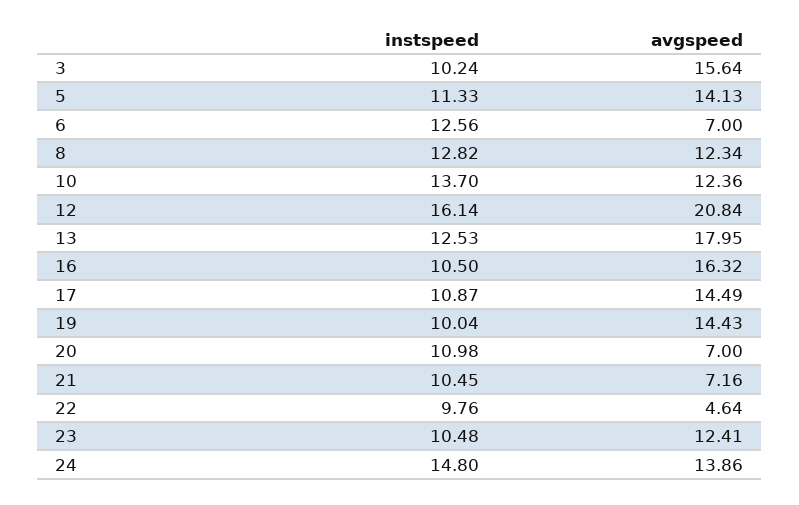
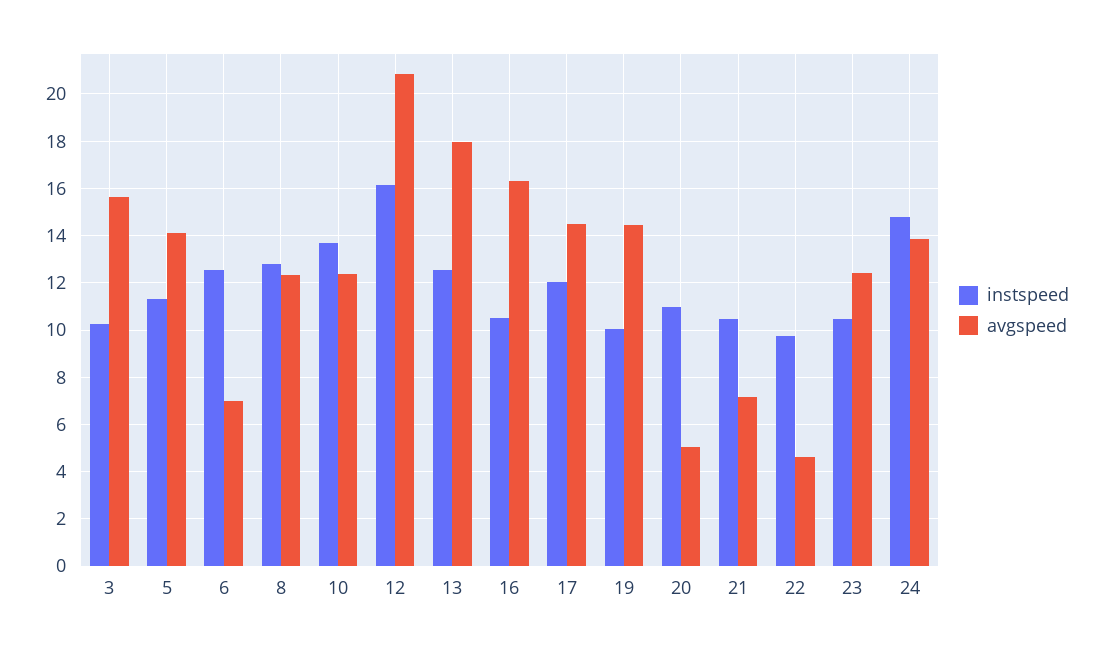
  {
    "instspeed": {
      "3": 10.24,
      "5": 11.33,
      "6": 12.56,
      "8": 12.82,
      "10": 13.7,
      "12": 16.14,
      "13": 12.53,
      "16": 10.5,
-     "17": 10.87,
+     "17": 12,
      "19": 10.04,
      "20": 10.98,
      "21": 10.45,
      "22": 9.76,
      "23": 10.48,
      "24": 14.8
    },
    "avgspeed": {
      "3": 15.64,
      "5": 14.13,
      "6": 7,
      "8": 12.34,
      "10": 12.36,
      "12": 20.84,
      "13": 17.95,
      "16": 16.32,
      "17": 14.49,
      "19": 14.43,
-     "20": 7,
+     "20": 5,
      "21": 7.16,
      "22": 4.64,
      "23": 12.41,
      "24": 13.86
    }
  }

